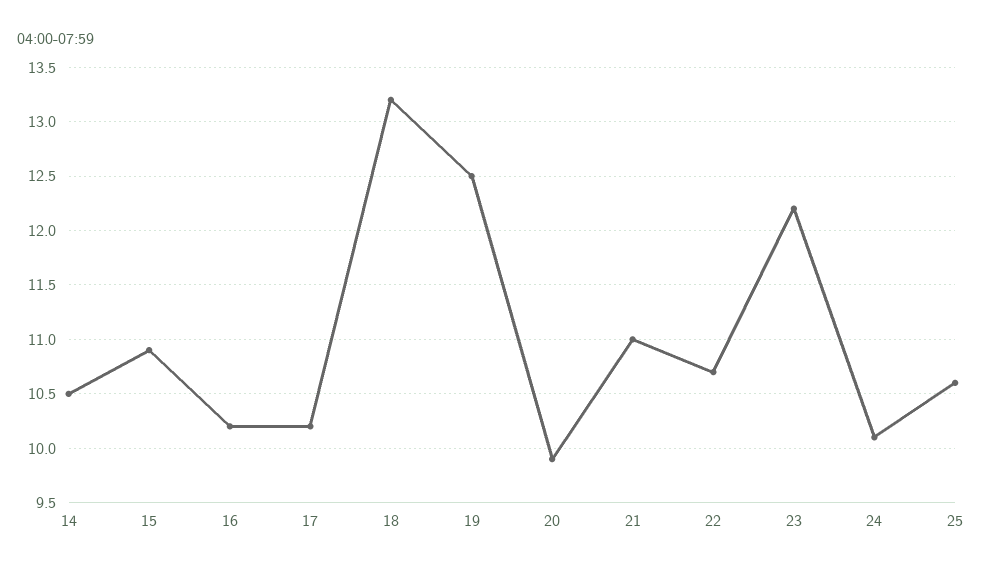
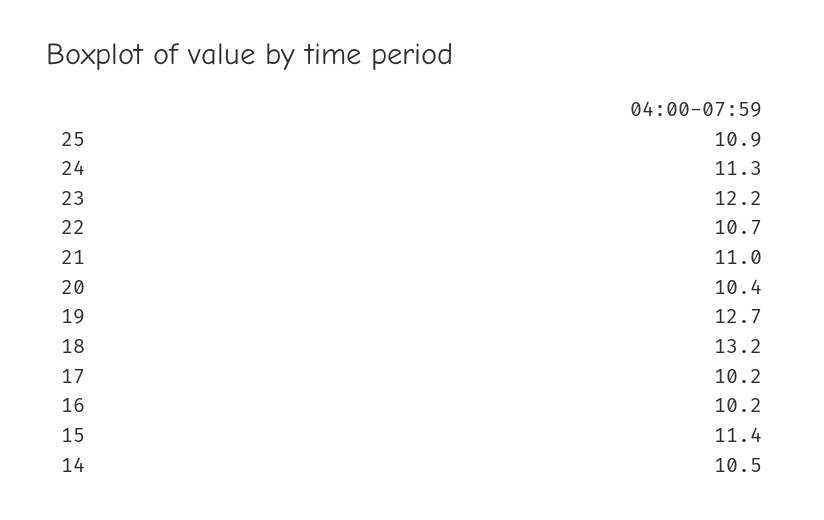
  {
    "14": 10.5,
-   "15": 10.9,
+   "15": 11.4,
    "16": 10.2,
    "17": 10.2,
    "18": 13.2,
-   "19": 12.5,
+   "19": 12.7,
-   "20": 9.9,
+   "20": 10.4,
    "21": 11,
    "22": 10.7,
    "23": 12.2,
-   "24": 10.1,
+   "24": 11.3,
-   "25": 10.6
+   "25": 10.9
  }

